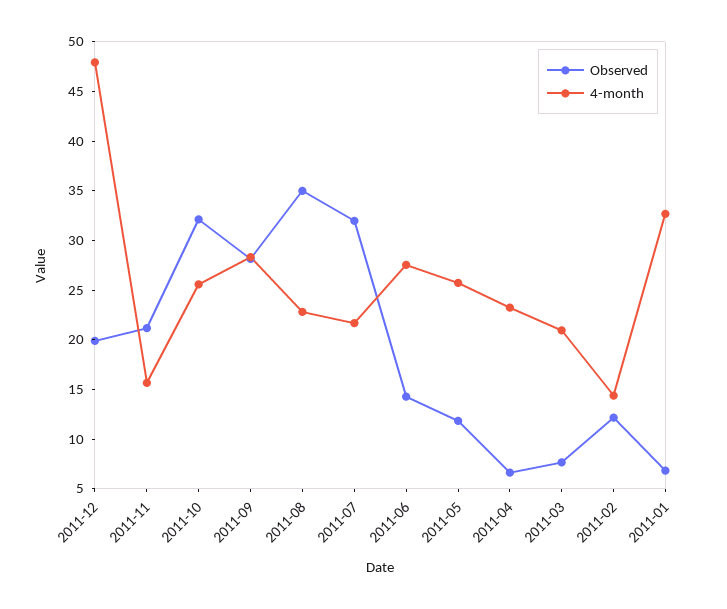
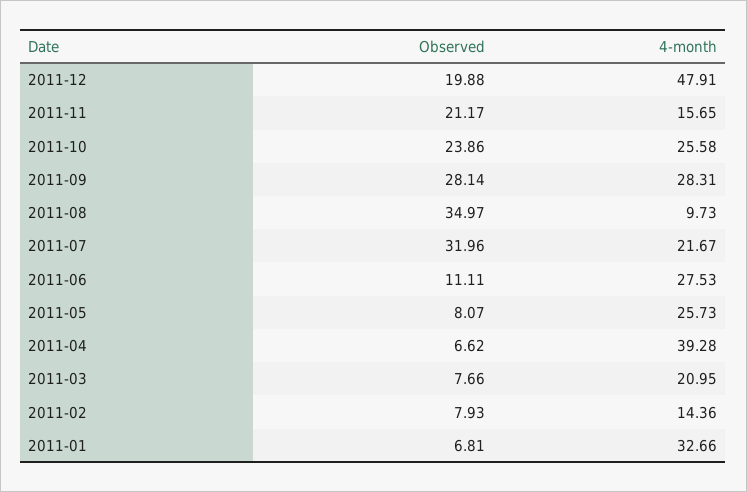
  {
    "Observed": {
      "2011-12": 19.88,
      "2011-11": 21.17,
-     "2011-10": 32,
+     "2011-10": 23.86,
      "2011-09": 28.14,
      "2011-08": 34.97,
      "2011-07": 31.96,
-     "2011-06": 14,
+     "2011-06": 11.11,
-     "2011-05": 12,
+     "2011-05": 8.07,
      "2011-04": 6.62,
      "2011-03": 7.66,
-     "2011-02": 12,
+     "2011-02": 7.93,
      "2011-01": 6.81
    },
    "4-month": {
      "2011-12": 47.91,
      "2011-11": 15.65,
      "2011-10": 25.58,
      "2011-09": 28.31,
-     "2011-08": 23,
+     "2011-08": 9.73,
      "2011-07": 21.67,
      "2011-06": 27.53,
      "2011-05": 25.73,
-     "2011-04": 23,
+     "2011-04": 39.28,
      "2011-03": 20.95,
      "2011-02": 14.36,
      "2011-01": 32.66
    }
  }

